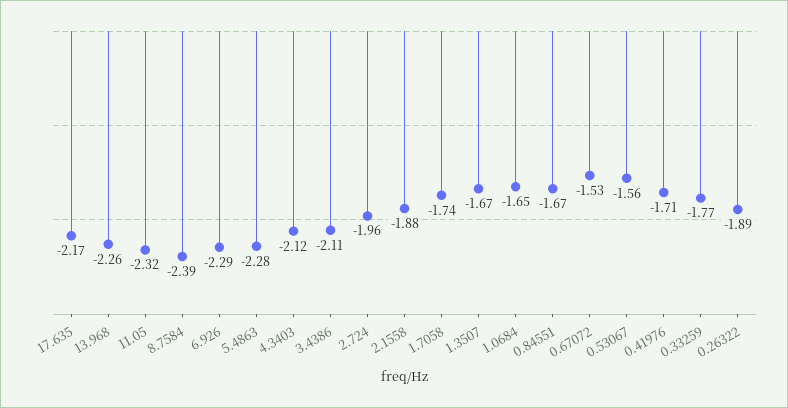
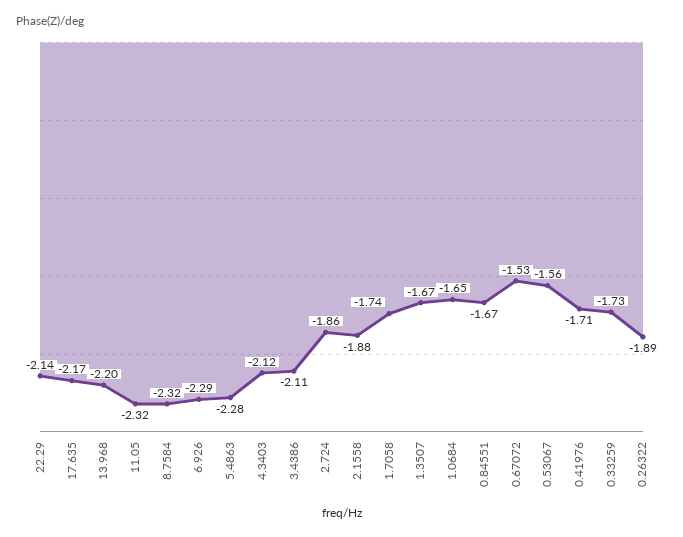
  {
    "17.635": -2.17,
-   "13.968": -2.26,
+   "13.968": -2.2,
    "11.05": -2.32,
-   "8.7584": -2.39,
+   "8.7584": -2.32,
    "6.926": -2.29,
    "5.4863": -2.28,
    "4.3403": -2.12,
    "3.4386": -2.11,
-   "2.724": -1.96,
+   "2.724": -1.86,
    "2.1558": -1.88,
    "1.7058": -1.74,
    "1.3507": -1.67,
    "1.0684": -1.65,
    "0.84551": -1.67,
    "0.67072": -1.53,
    "0.53067": -1.56,
    "0.41976": -1.71,
-   "0.33259": -1.77,
+   "0.33259": -1.73,
-   "0.26322": -1.89
+   "0.26322": -1.89,
+   "22.29": -2.14
  }

